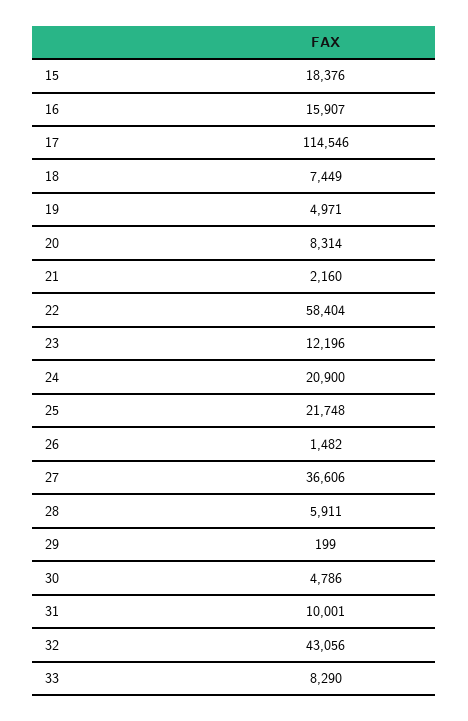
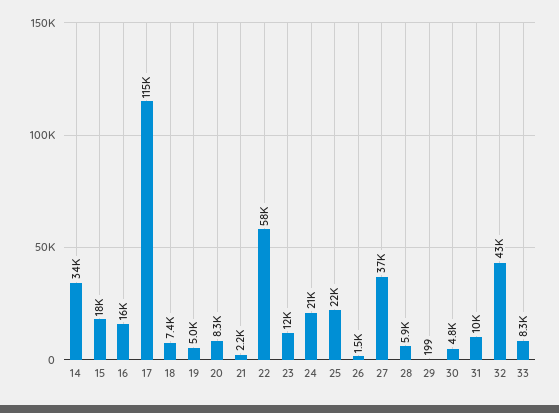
  {
    "15": 18376,
    "16": 15907,
    "17": 114546,
    "18": 7449,
    "19": 4971,
    "20": 8314,
    "21": 2160,
    "22": 58404,
    "23": 12196,
    "24": 20900,
    "25": 21748,
    "26": 1482,
    "27": 36606,
    "28": 5911,
    "29": 199,
    "30": 4786,
    "31": 10001,
    "32": 43056,
-   "33": 8290
+   "33": 8290,
+   "14": 34000
  }

